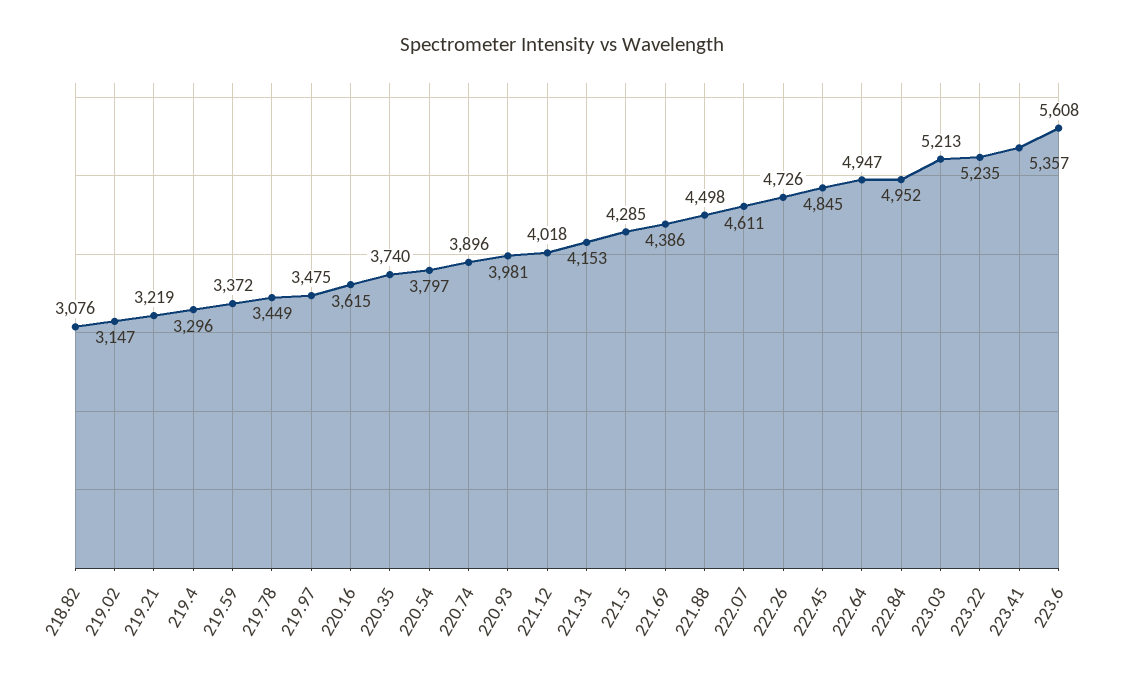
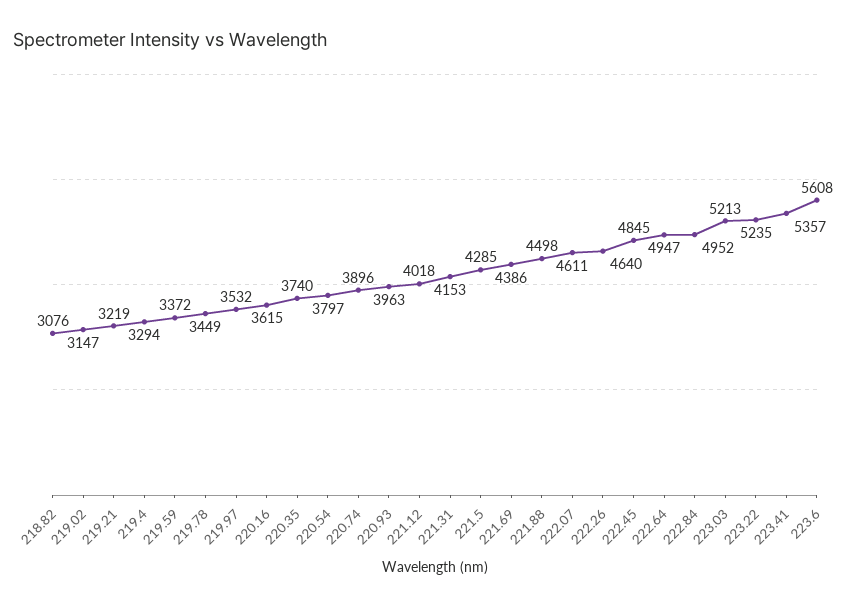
  {
    "218.82": 3076,
    "219.02": 3147,
    "219.21": 3219,
-   "219.4": 3296,
+   "219.4": 3294,
    "219.59": 3372,
    "219.78": 3449,
-   "219.97": 3475,
+   "219.97": 3532,
    "220.16": 3615,
    "220.35": 3740,
    "220.54": 3797,
    "220.74": 3896,
-   "220.93": 3981,
+   "220.93": 3963,
    "221.12": 4018,
    "221.31": 4153,
    "221.5": 4285,
    "221.69": 4386,
    "221.88": 4498,
    "222.07": 4611,
-   "222.26": 4726,
+   "222.26": 4640,
    "222.45": 4845,
    "222.64": 4947,
    "222.84": 4952,
    "223.03": 5213,
    "223.22": 5235,
    "223.41": 5357,
    "223.6": 5608
  }

